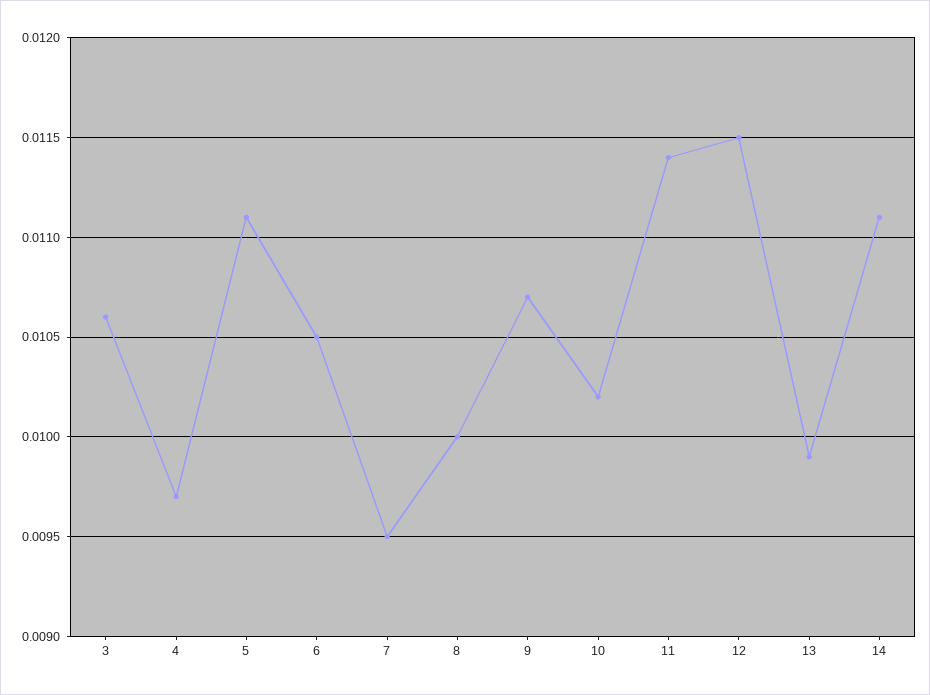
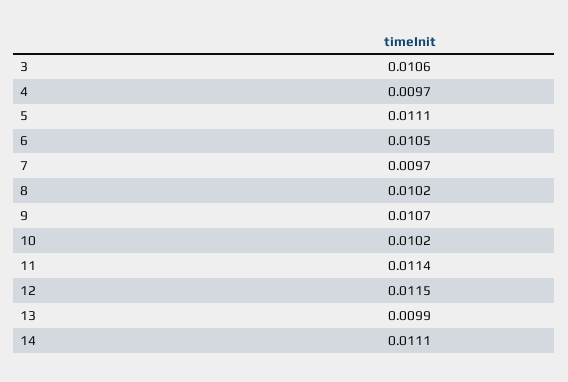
  {
    "3": 0.0106,
    "4": 0.0097,
    "5": 0.0111,
    "6": 0.0105,
-   "7": 0.0095,
+   "7": 0.0097,
-   "8": 0.01,
+   "8": 0.0102,
    "9": 0.0107,
    "10": 0.0102,
    "11": 0.0114,
    "12": 0.0115,
    "13": 0.0099,
    "14": 0.0111
  }

